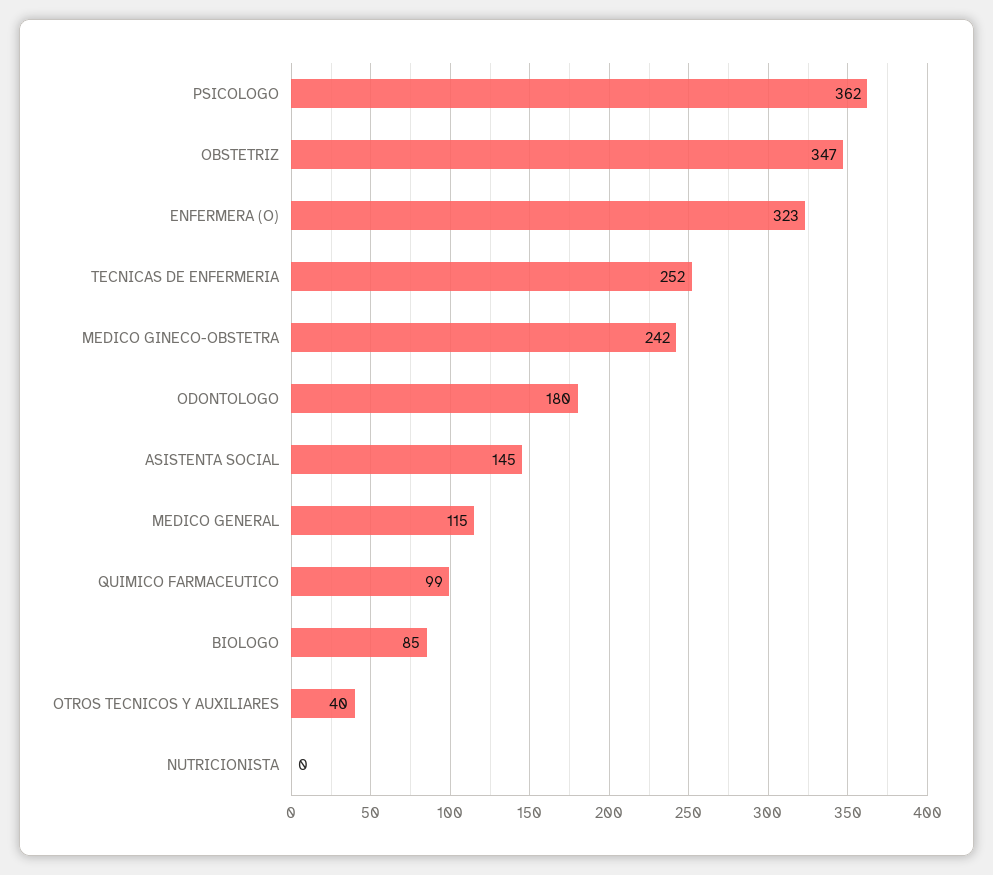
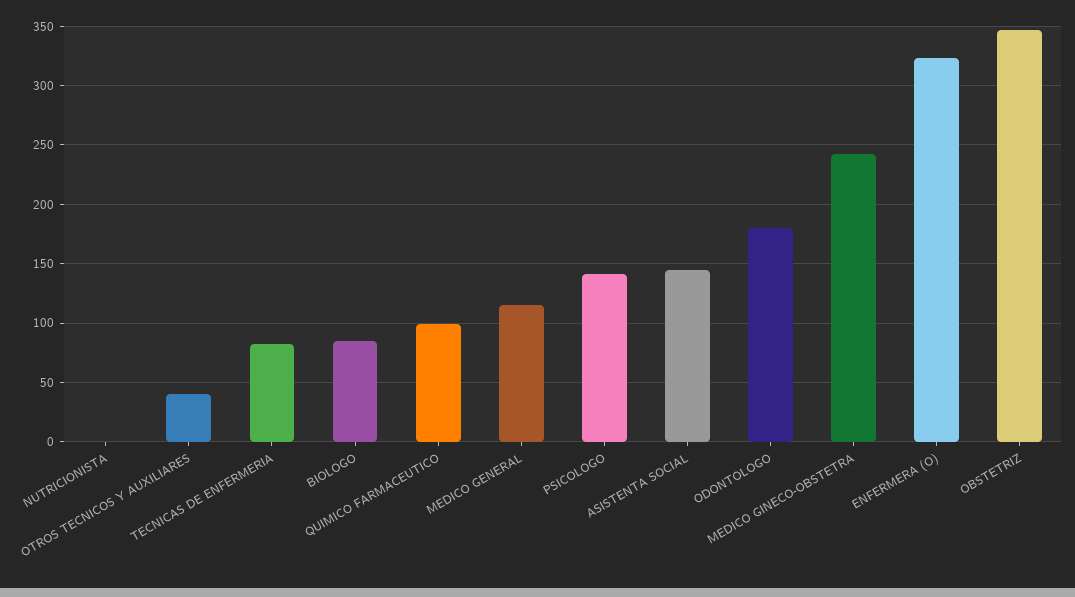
  {
-   "PSICOLOGO": 362,
+   "PSICOLOGO": 140,
    "OBSTETRIZ": 347,
    "ENFERMERA (O)": 323,
-   "TECNICAS DE ENFERMERIA": 252,
+   "TECNICAS DE ENFERMERIA": 80,
    "MEDICO GINECO-OBSTETRA": 242,
    "ODONTOLOGO": 180,
    "ASISTENTA SOCIAL": 145,
    "MEDICO GENERAL": 115,
    "QUIMICO FARMACEUTICO": 99,
    "BIOLOGO": 85,
    "OTROS TECNICOS Y AUXILIARES": 40,
    "NUTRICIONISTA": 0
  }

